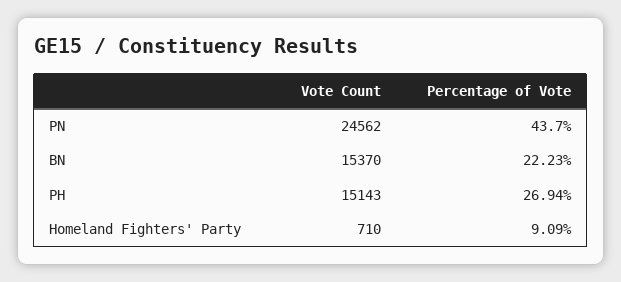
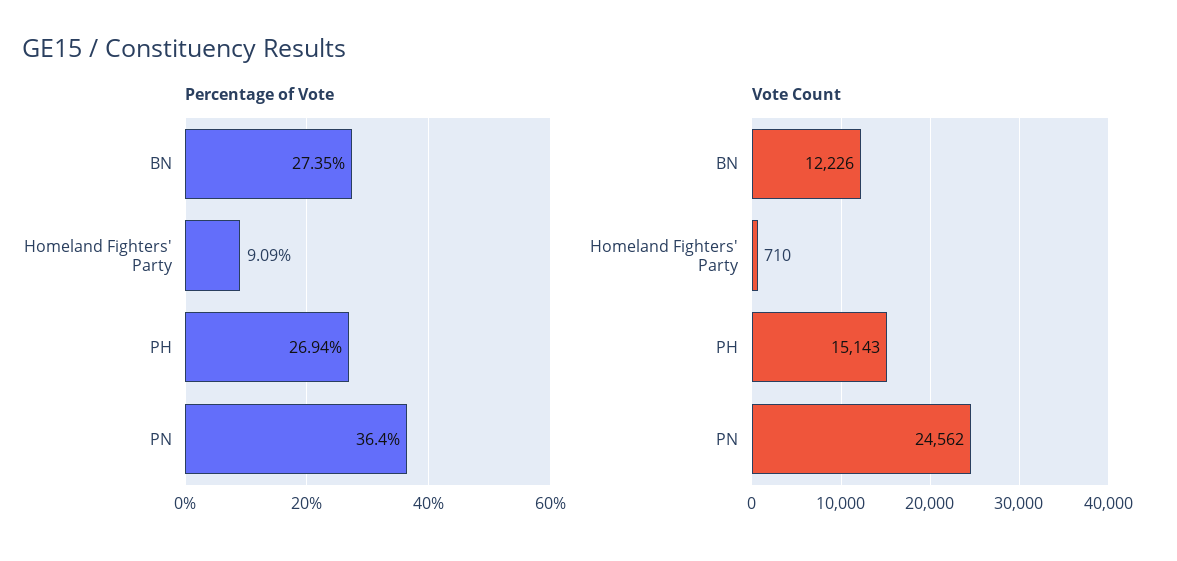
  {
    "Vote Count": {
      "PN": 24562,
-     "BN": 15370,
+     "BN": 12226,
      "PH": 15143,
      "Homeland Fighters' Party": 710
    },
    "Percentage of Vote": {
-     "PN": 43.7,
+     "PN": 36.4,
-     "BN": 22.23,
+     "BN": 27.35,
      "PH": 26.94,
      "Homeland Fighters' Party": 9.09
    }
  }

